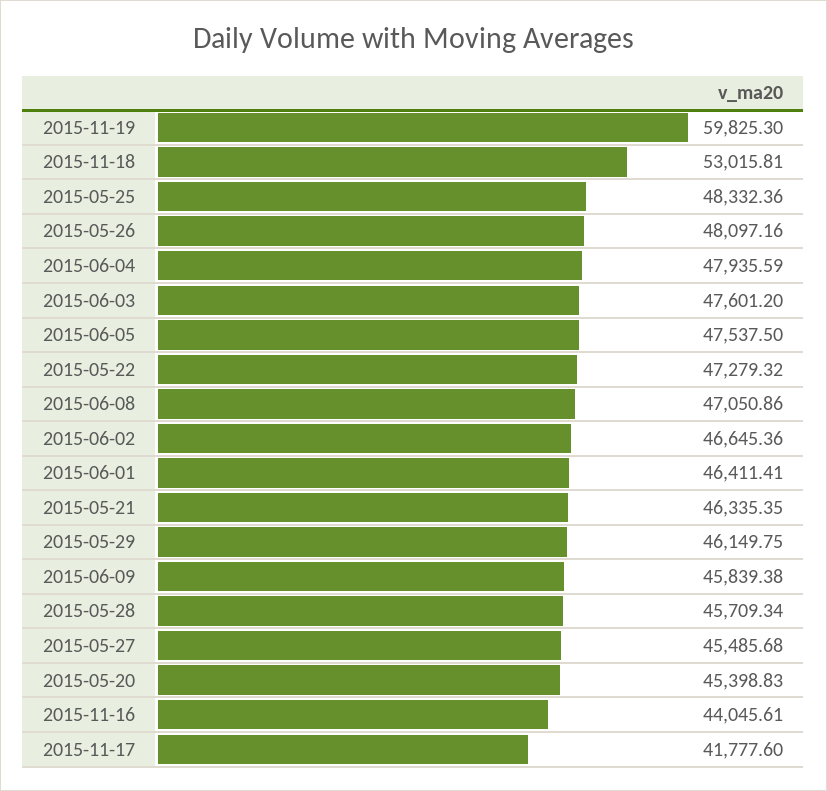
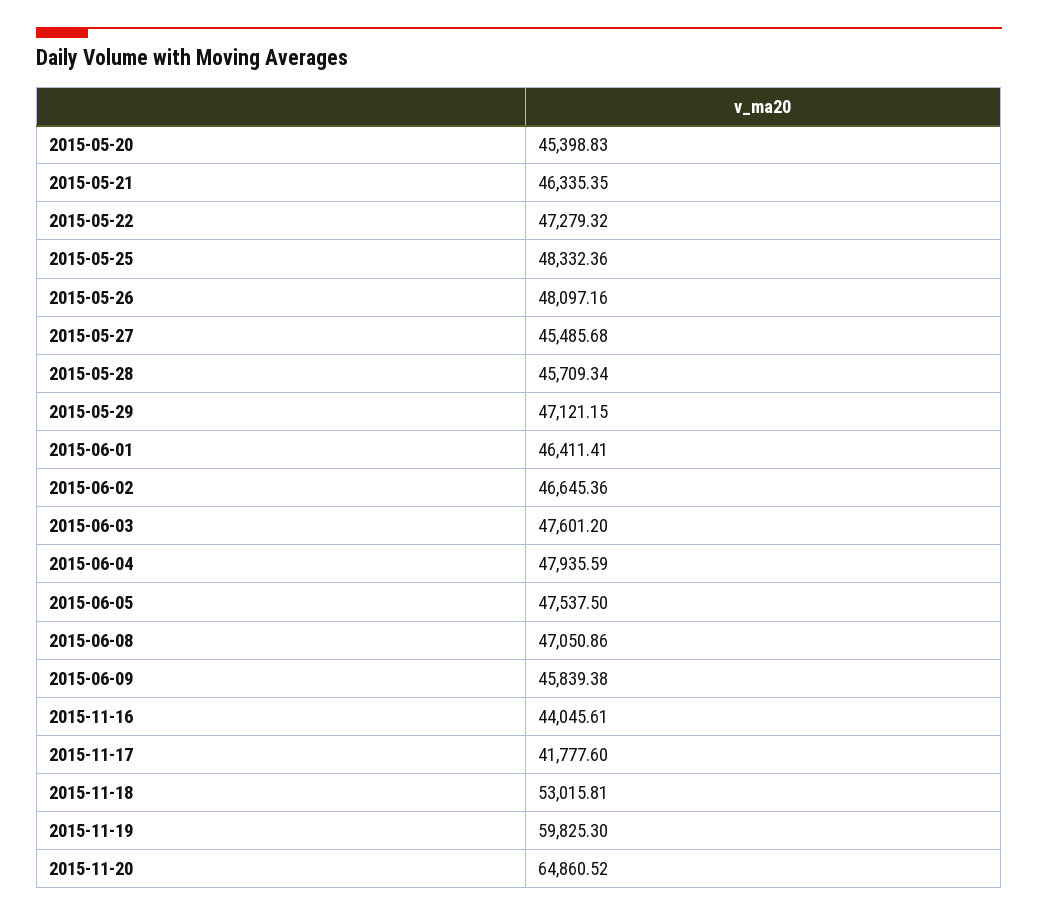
  {
    "2015-11-19": 59825.3,
    "2015-11-18": 53015.81,
    "2015-05-25": 48332.36,
    "2015-05-26": 48097.16,
    "2015-06-04": 47935.59,
    "2015-06-03": 47601.2,
    "2015-06-05": 47537.5,
    "2015-05-22": 47279.32,
    "2015-06-08": 47050.86,
    "2015-06-02": 46645.36,
    "2015-06-01": 46411.41,
    "2015-05-21": 46335.35,
-   "2015-05-29": 46149.75,
+   "2015-05-29": 47121.15,
    "2015-06-09": 45839.38,
    "2015-05-28": 45709.34,
    "2015-05-27": 45485.68,
    "2015-05-20": 45398.83,
    "2015-11-16": 44045.61,
-   "2015-11-17": 41777.6
+   "2015-11-17": 41777.6,
+   "2015-11-20": 64860.52
  }

